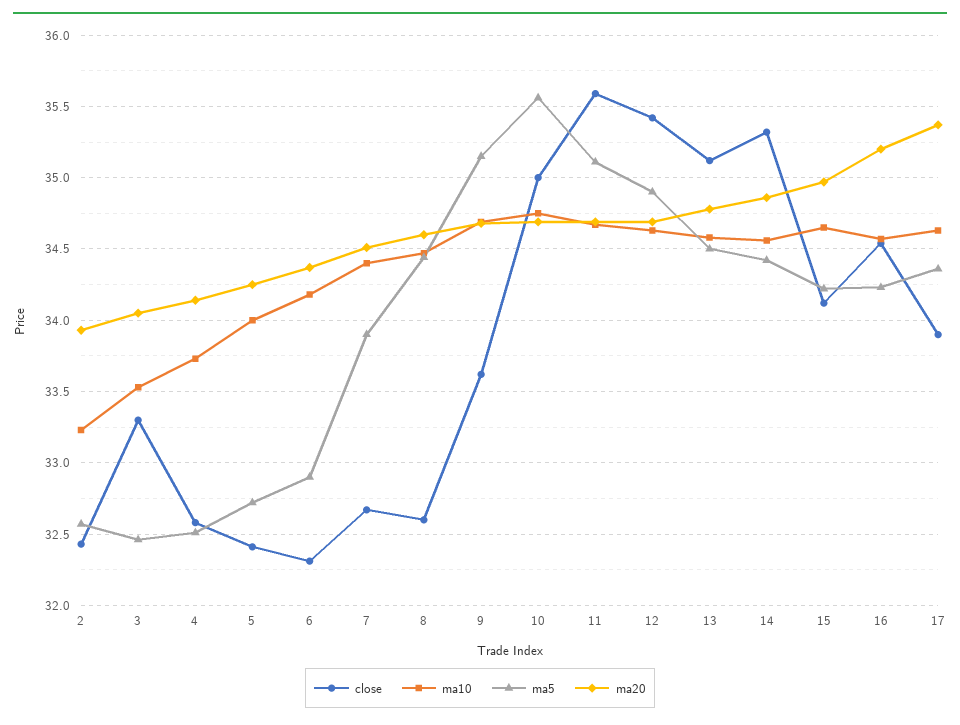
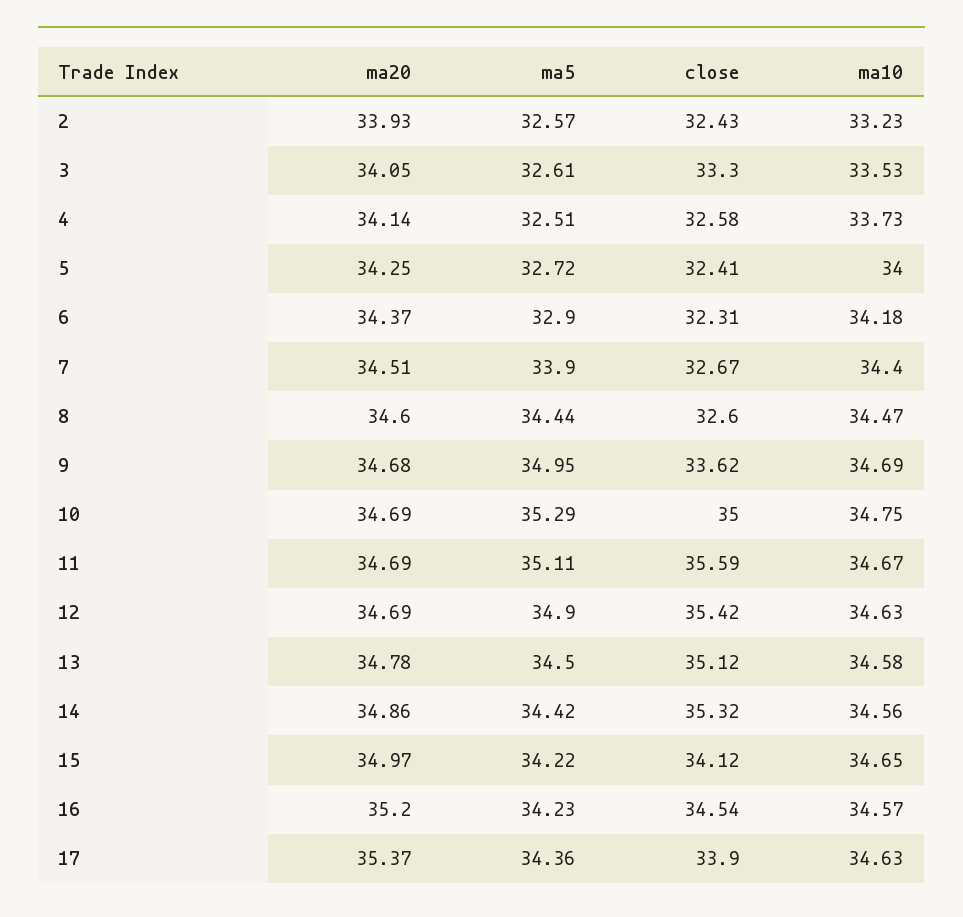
  {
    "close": {
      "2": 32.43,
      "3": 33.3,
      "4": 32.58,
      "5": 32.41,
      "6": 32.31,
      "7": 32.67,
      "8": 32.6,
      "9": 33.62,
      "10": 35,
      "11": 35.59,
      "12": 35.42,
      "13": 35.12,
      "14": 35.32,
      "15": 34.12,
      "16": 34.54,
      "17": 33.9
    },
    "ma10": {
      "2": 33.23,
      "3": 33.53,
      "4": 33.73,
      "5": 34,
      "6": 34.18,
      "7": 34.4,
      "8": 34.47,
      "9": 34.69,
      "10": 34.75,
      "11": 34.67,
      "12": 34.63,
      "13": 34.58,
      "14": 34.56,
      "15": 34.65,
      "16": 34.57,
      "17": 34.63
    },
    "ma5": {
      "2": 32.57,
-     "3": 32.45,
+     "3": 32.61,
      "4": 32.51,
      "5": 32.72,
      "6": 32.9,
      "7": 33.9,
      "8": 34.44,
-     "9": 35.15,
+     "9": 34.95,
-     "10": 35.55,
+     "10": 35.29,
      "11": 35.11,
      "12": 34.9,
      "13": 34.5,
      "14": 34.42,
      "15": 34.22,
      "16": 34.23,
      "17": 34.36
    },
    "ma20": {
      "2": 33.93,
      "3": 34.05,
      "4": 34.14,
      "5": 34.25,
      "6": 34.37,
      "7": 34.51,
      "8": 34.6,
      "9": 34.68,
      "10": 34.69,
      "11": 34.69,
      "12": 34.69,
      "13": 34.78,
      "14": 34.86,
      "15": 34.97,
      "16": 35.2,
      "17": 35.37
    }
  }

